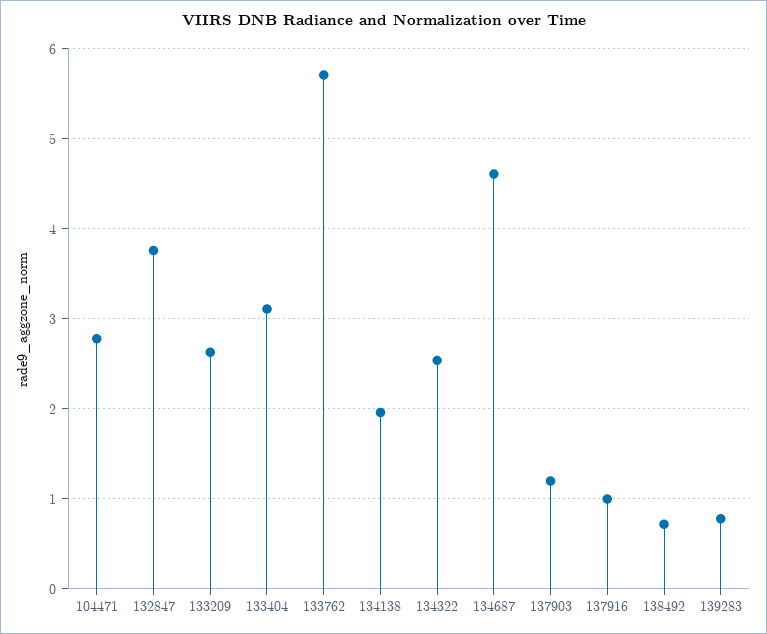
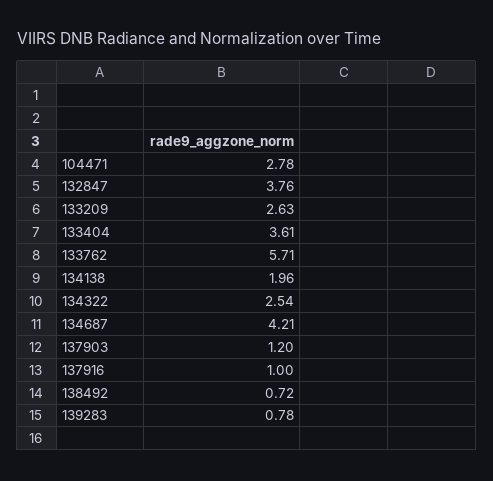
  {
    "104471": 2.78,
    "132847": 3.76,
    "133209": 2.63,
-   "133404": 3.1,
+   "133404": 3.61,
    "133762": 5.71,
    "134138": 1.96,
    "134322": 2.54,
-   "134687": 4.6,
+   "134687": 4.21,
    "137903": 1.2,
    "137916": 1,
    "138492": 0.72,
    "139283": 0.78
  }

